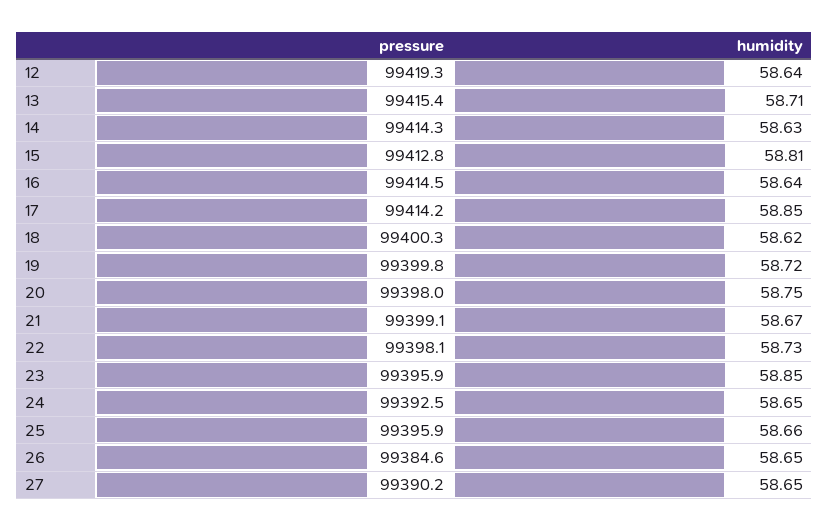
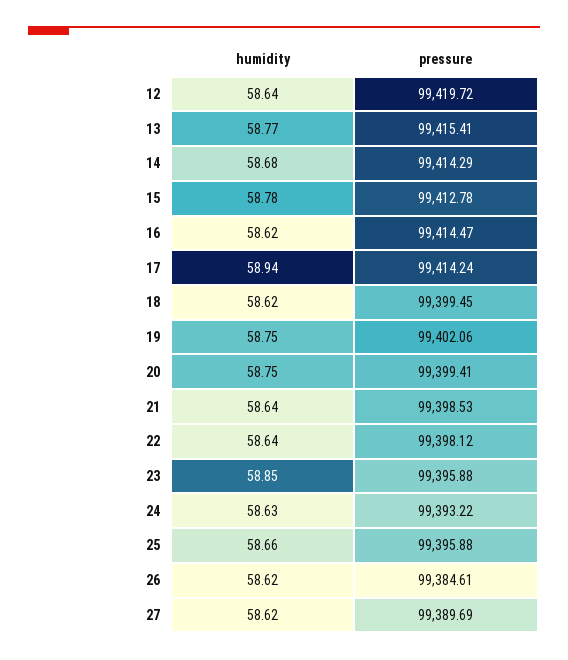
  {
    "pressure": {
-     "12": 99419.3,
+     "12": 99419.72,
      "13": 99415.41,
      "14": 99414.29,
      "15": 99412.78,
      "16": 99414.47,
      "17": 99414.24,
-     "18": 99400.3,
+     "18": 99399.45,
-     "19": 99399.8,
+     "19": 99402.06,
-     "20": 99398,
+     "20": 99399.41,
-     "21": 99399.1,
+     "21": 99398.53,
      "22": 99398.12,
      "23": 99395.88,
-     "24": 99392.5,
+     "24": 99393.22,
      "25": 99395.88,
      "26": 99384.61,
-     "27": 99390.2
+     "27": 99389.69
    },
    "humidity": {
      "12": 58.64,
-     "13": 58.71,
+     "13": 58.77,
-     "14": 58.63,
+     "14": 58.68,
-     "15": 58.81,
+     "15": 58.78,
-     "16": 58.64,
+     "16": 58.62,
-     "17": 58.85,
+     "17": 58.94,
      "18": 58.62,
-     "19": 58.72,
+     "19": 58.75,
      "20": 58.75,
-     "21": 58.67,
+     "21": 58.64,
-     "22": 58.73,
+     "22": 58.64,
      "23": 58.85,
-     "24": 58.65,
+     "24": 58.63,
      "25": 58.66,
-     "26": 58.65,
+     "26": 58.62,
-     "27": 58.65
+     "27": 58.62
    }
  }

